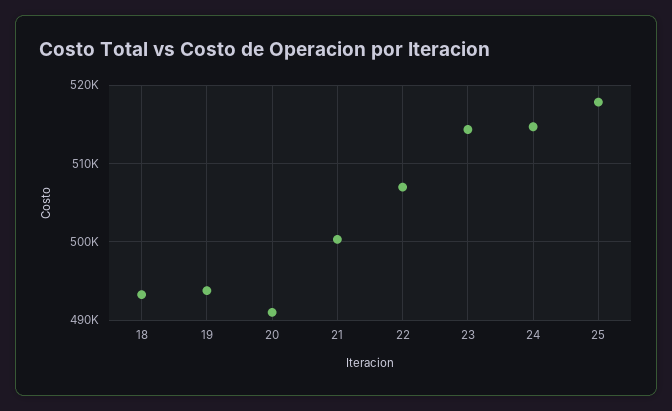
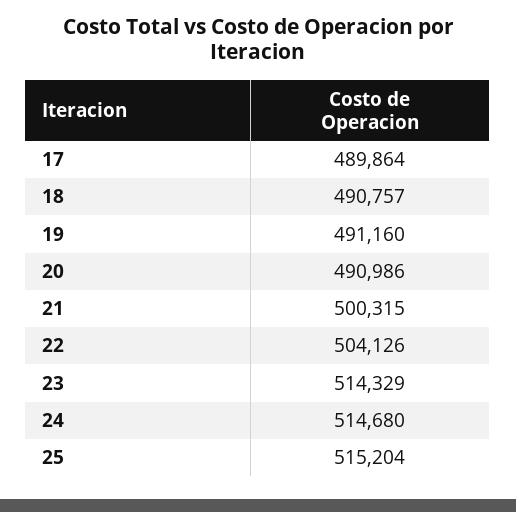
  {
-   "18": 493000,
+   "18": 490757,
-   "19": 494000,
+   "19": 491160,
    "20": 490986,
    "21": 500315,
-   "22": 507000,
+   "22": 504126,
    "23": 514329,
    "24": 514680,
-   "25": 518000
+   "25": 515204,
+   "17": 489864
  }

